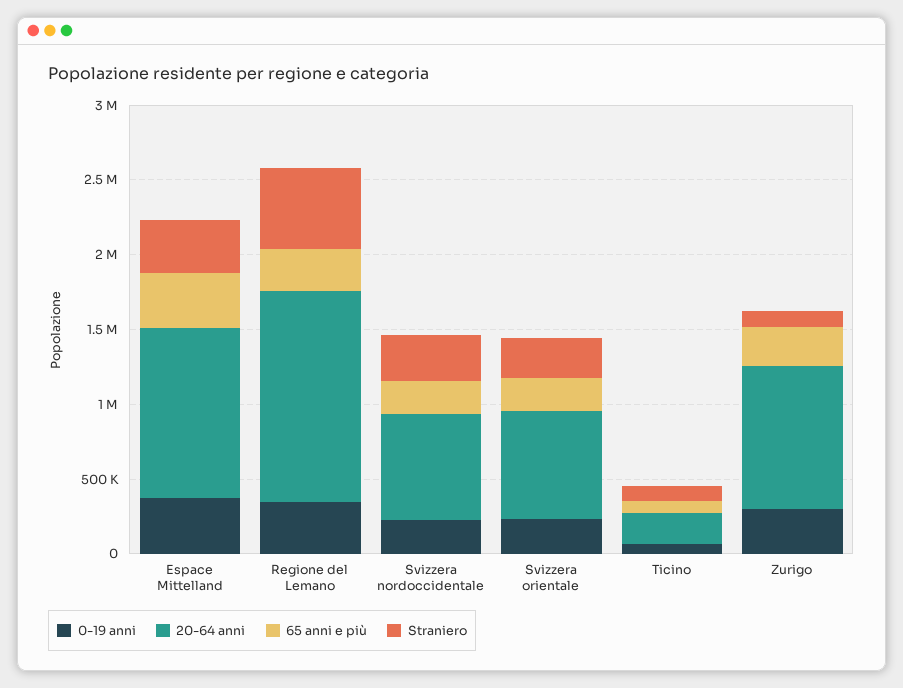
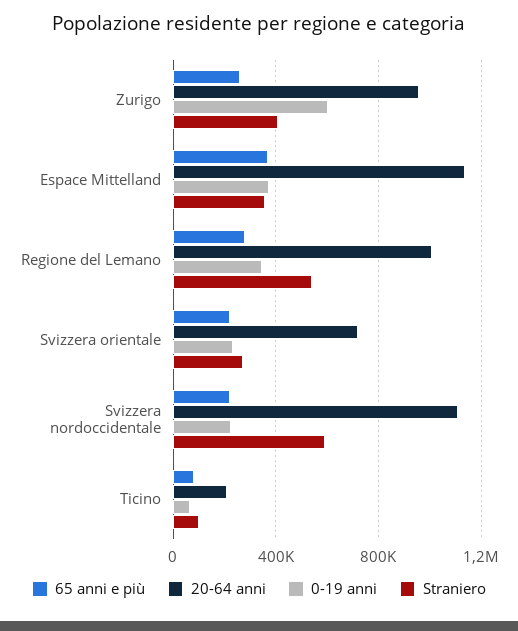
  {
    "0-19 anni": {
      "Espace Mittelland": 350000,
      "Regione del Lemano": 350000,
      "Svizzera nordoccidentale": 250000,
      "Svizzera orientale": 250000,
      "Ticino": 50000,
-     "Zurigo": 300000
+     "Zurigo": 600000
    },
    "20-64 anni": {
      "Espace Mittelland": 1150000,
-     "Regione del Lemano": 1400000,
+     "Regione del Lemano": 1000000,
-     "Svizzera nordoccidentale": 700000,
+     "Svizzera nordoccidentale": 1100000,
      "Svizzera orientale": 700000,
      "Ticino": 200000,
      "Zurigo": 950000
    },
    "65 anni e più": {
      "Espace Mittelland": 350000,
      "Regione del Lemano": 300000,
      "Svizzera nordoccidentale": 200000,
      "Svizzera orientale": 200000,
      "Ticino": 100000,
      "Zurigo": 250000
    },
    "Straniero": {
      "Espace Mittelland": 350000,
      "Regione del Lemano": 550000,
-     "Svizzera nordoccidentale": 300000,
+     "Svizzera nordoccidentale": 600000,
      "Svizzera orientale": 250000,
      "Ticino": 100000,
-     "Zurigo": 100000
+     "Zurigo": 400000
    }
  }

